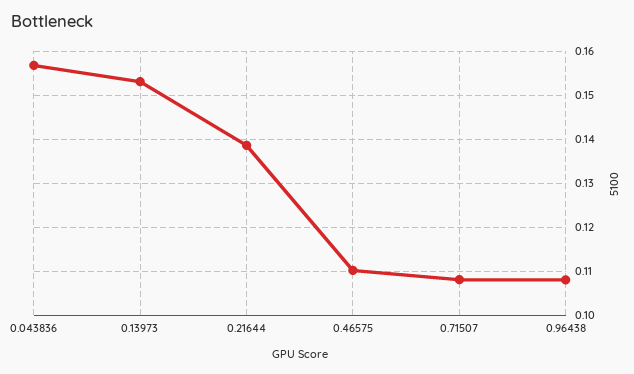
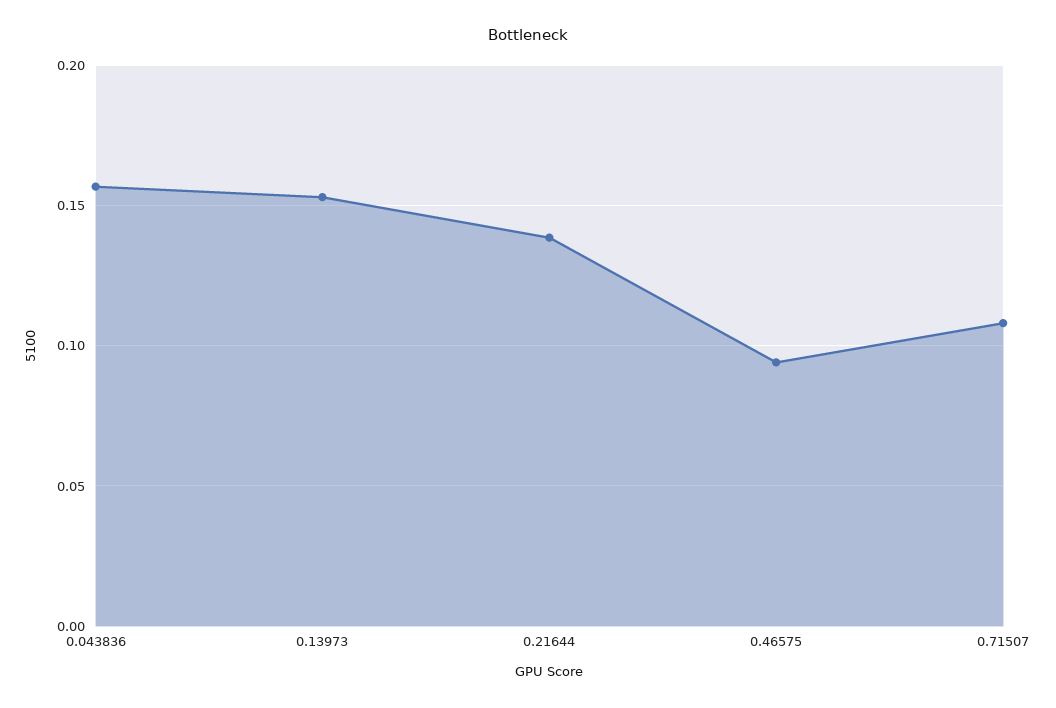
  {
    "0.043836": 0.156,
    "0.13973": 0.154,
    "0.21644": 0.138,
-   "0.46575": 0.11,
+   "0.46575": 0.095,
-   "0.71507": 0.108,
+   "0.71507": 0.108
-   "0.96438": 0.108
  }

